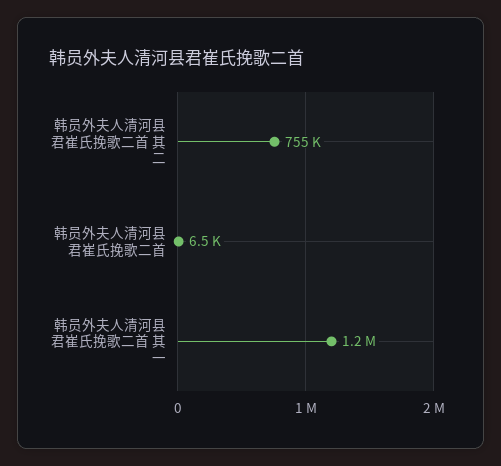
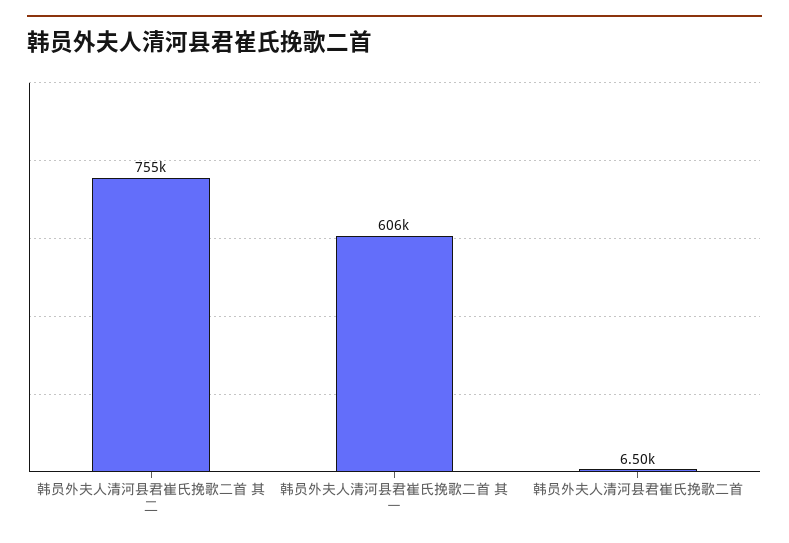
  {
    "韩员外夫人清河县君崔氏挽歌二首 其二": 755000,
    "韩员外夫人清河县君崔氏挽歌二首": 6500,
-   "韩员外夫人清河县君崔氏挽歌二首 其一": 1200000
+   "韩员外夫人清河县君崔氏挽歌二首 其一": 606000
  }

